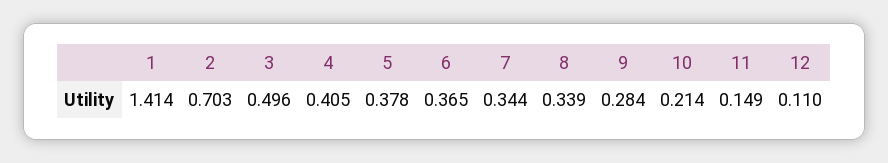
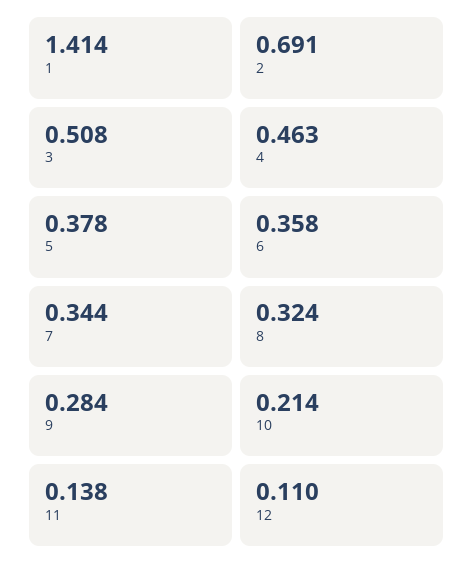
  {
    "1": 1.414,
-   "2": 0.703,
+   "2": 0.691,
-   "3": 0.496,
+   "3": 0.508,
-   "4": 0.405,
+   "4": 0.463,
    "5": 0.378,
-   "6": 0.365,
+   "6": 0.358,
    "7": 0.344,
-   "8": 0.339,
+   "8": 0.324,
    "9": 0.284,
    "10": 0.214,
-   "11": 0.149,
+   "11": 0.138,
    "12": 0.11
  }

